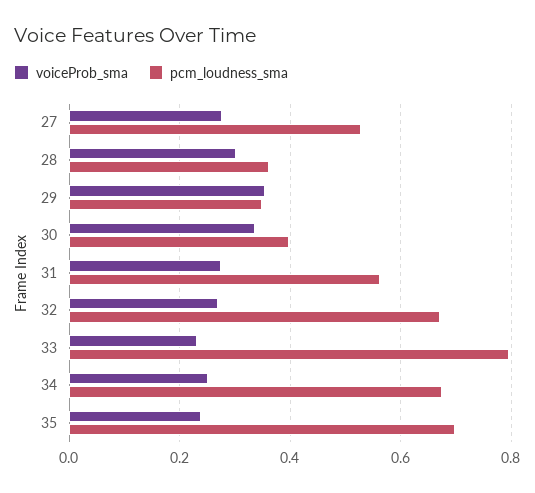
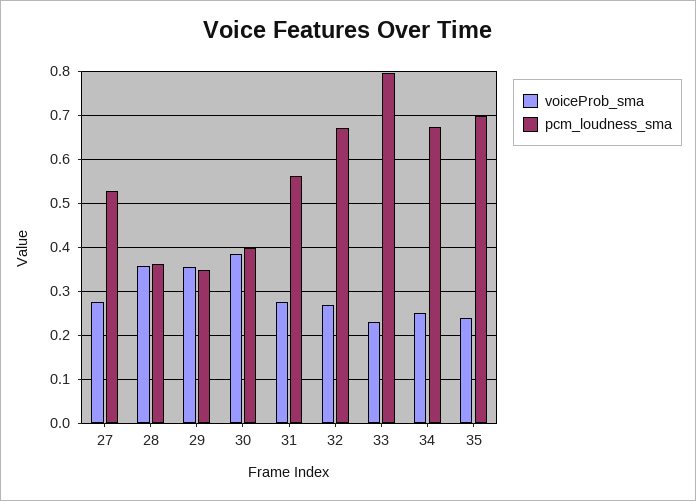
  {
    "voiceProb_sma": {
      "27": 0.28,
-     "28": 0.3,
+     "28": 0.36,
      "29": 0.36,
-     "30": 0.34,
+     "30": 0.38,
      "31": 0.28,
      "32": 0.26,
      "33": 0.24,
      "34": 0.26,
      "35": 0.24
    },
    "pcm_loudness_sma": {
      "27": 0.52,
      "28": 0.36,
      "29": 0.34,
      "30": 0.4,
      "31": 0.56,
      "32": 0.68,
      "33": 0.8,
      "34": 0.68,
      "35": 0.7
    }
  }

